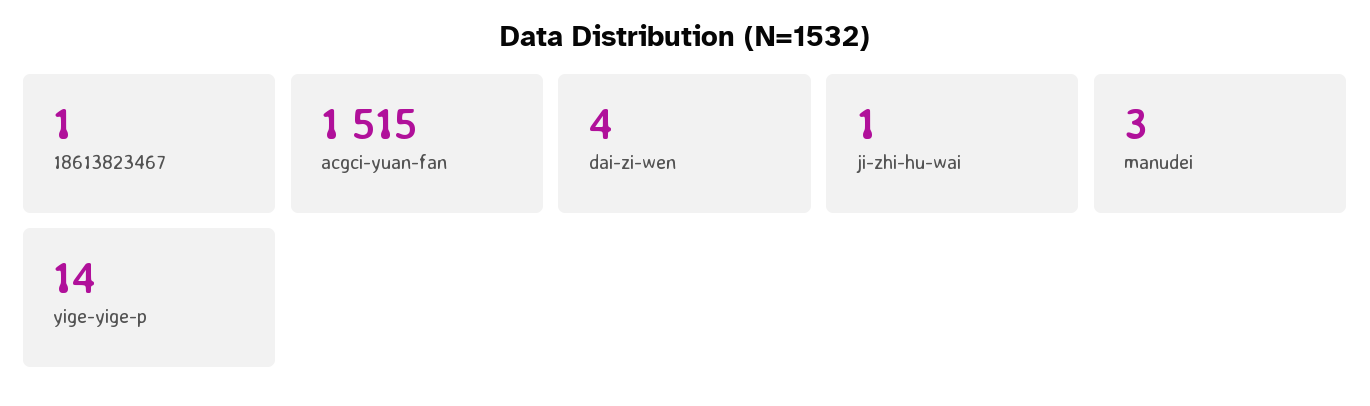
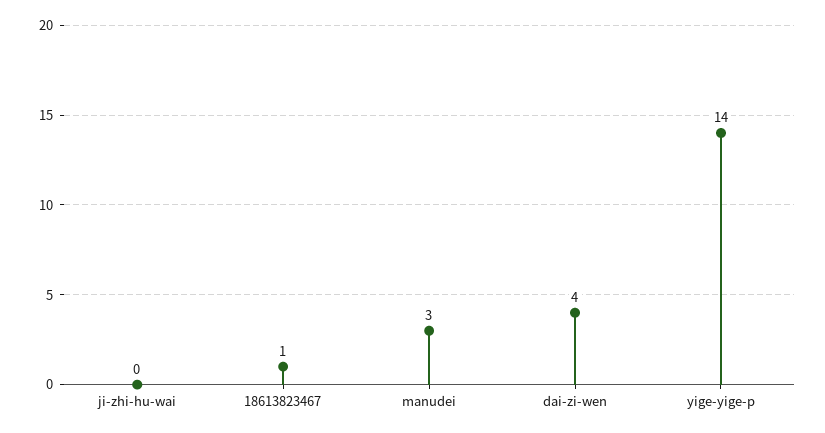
  {
    "18613823467": 1,
-   "acgci-yuan-fan": 1515,
    "dai-zi-wen": 4,
-   "ji-zhi-hu-wai": 1,
+   "ji-zhi-hu-wai": 0,
    "manudei": 3,
    "yige-yige-p": 14
  }

